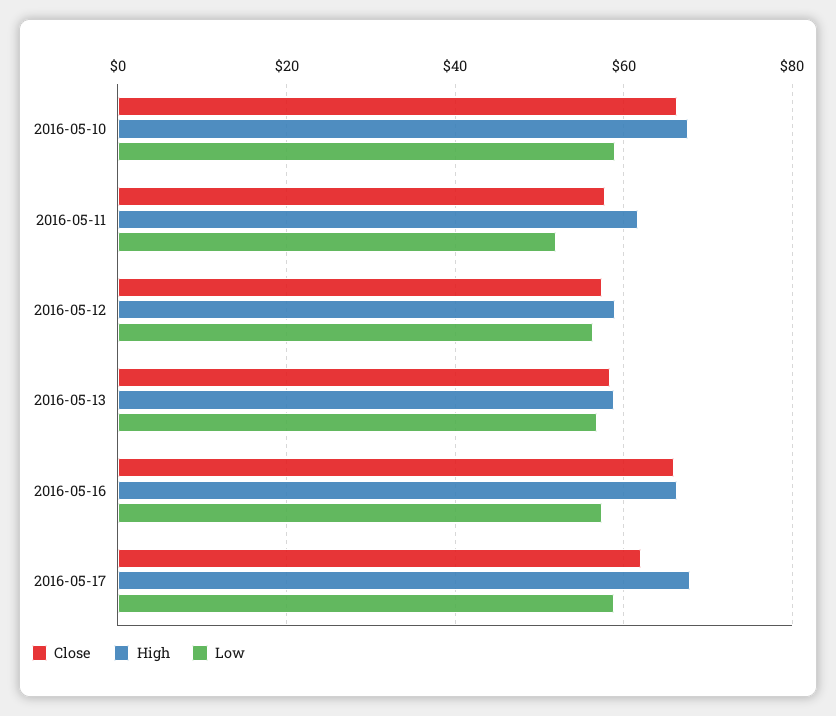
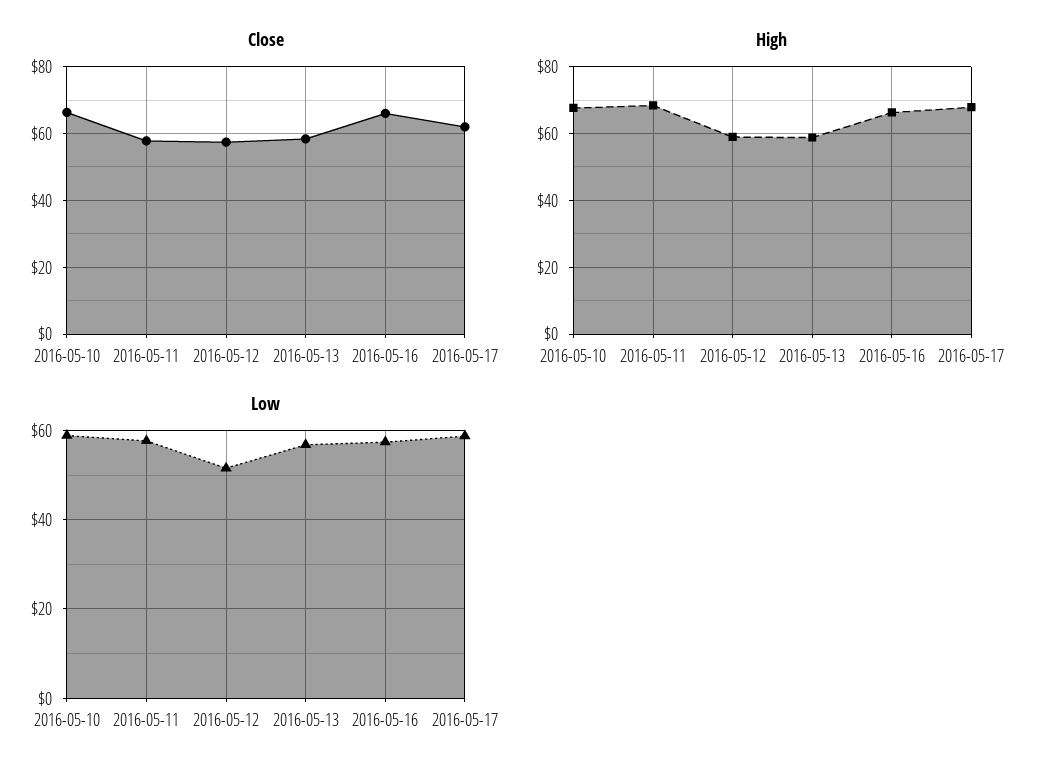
  {
    "Close": {
      "2016-05-10": 66,
      "2016-05-11": 58,
      "2016-05-12": 58,
      "2016-05-13": 58,
      "2016-05-16": 66,
      "2016-05-17": 62
    },
    "High": {
      "2016-05-10": 68,
-     "2016-05-11": 62,
+     "2016-05-11": 68,
      "2016-05-12": 58,
      "2016-05-13": 58,
      "2016-05-16": 66,
      "2016-05-17": 68
    },
    "Low": {
      "2016-05-10": 58,
-     "2016-05-11": 52,
+     "2016-05-11": 58,
-     "2016-05-12": 56,
+     "2016-05-12": 52,
      "2016-05-13": 56,
      "2016-05-16": 58,
      "2016-05-17": 58
    }
  }

